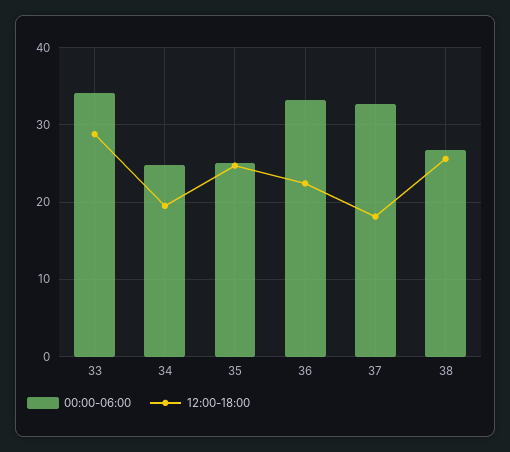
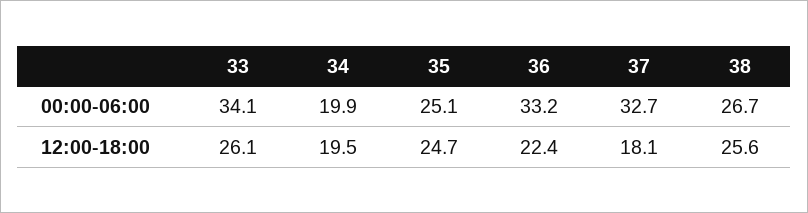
  {
    "00:00-06:00": {
      "33": 34.1,
-     "34": 25,
+     "34": 19.9,
      "35": 25.1,
      "36": 33.2,
      "37": 32.7,
      "38": 26.7
    },
    "12:00-18:00": {
-     "33": 29,
+     "33": 26.1,
      "34": 19.5,
      "35": 24.7,
      "36": 22.4,
      "37": 18.1,
      "38": 25.6
    }
  }

